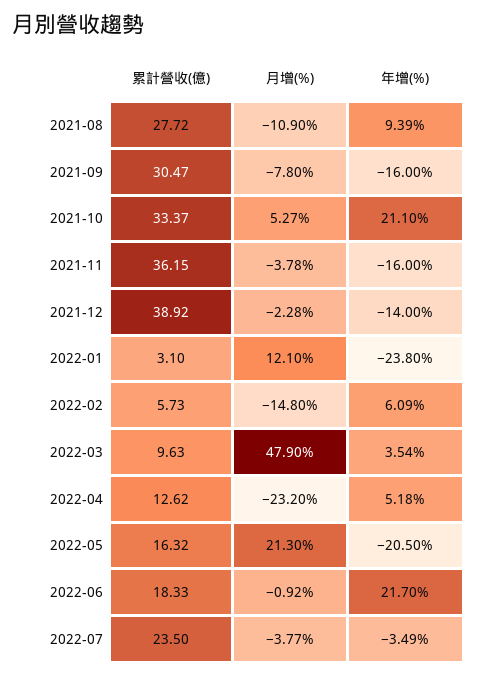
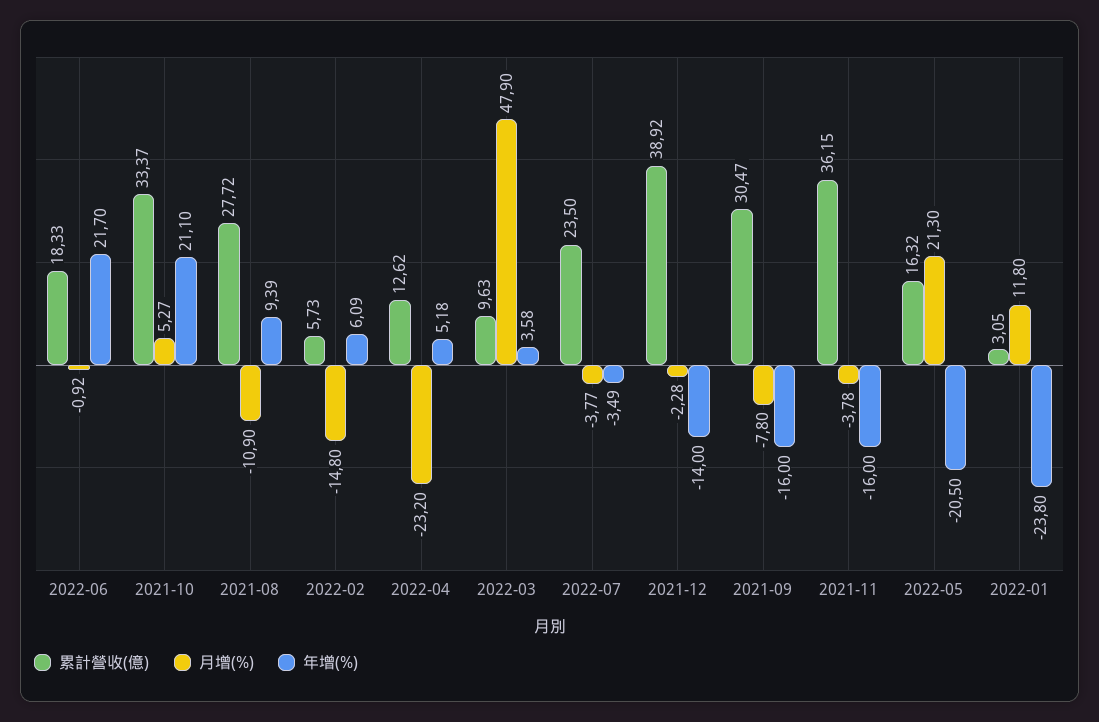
  {
    "累計營收(億)": {
      "2021-08": 27.72,
      "2021-09": 30.47,
      "2021-10": 33.37,
      "2021-11": 36.15,
      "2021-12": 38.92,
-     "2022-01": 3.1,
+     "2022-01": 3.05,
      "2022-02": 5.73,
      "2022-03": 9.63,
      "2022-04": 12.62,
      "2022-05": 16.32,
      "2022-06": 18.33,
      "2022-07": 23.5
    },
    "月增(%)": {
      "2021-08": -10.9,
      "2021-09": -7.8,
      "2021-10": 5.27,
      "2021-11": -3.78,
      "2021-12": -2.28,
-     "2022-01": 12.1,
+     "2022-01": 11.8,
      "2022-02": -14.8,
      "2022-03": 47.9,
      "2022-04": -23.2,
      "2022-05": 21.3,
      "2022-06": -0.92,
      "2022-07": -3.77
    },
    "年增(%)": {
      "2021-08": 9.39,
      "2021-09": -16,
      "2021-10": 21.1,
      "2021-11": -16,
      "2021-12": -14,
      "2022-01": -23.8,
      "2022-02": 6.09,
-     "2022-03": 3.54,
+     "2022-03": 3.58,
      "2022-04": 5.18,
      "2022-05": -20.5,
      "2022-06": 21.7,
      "2022-07": -3.49
    }
  }

